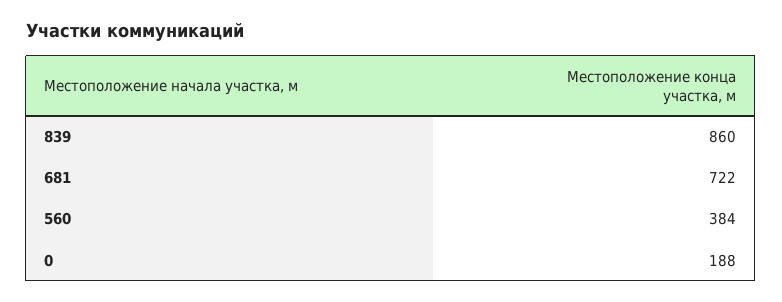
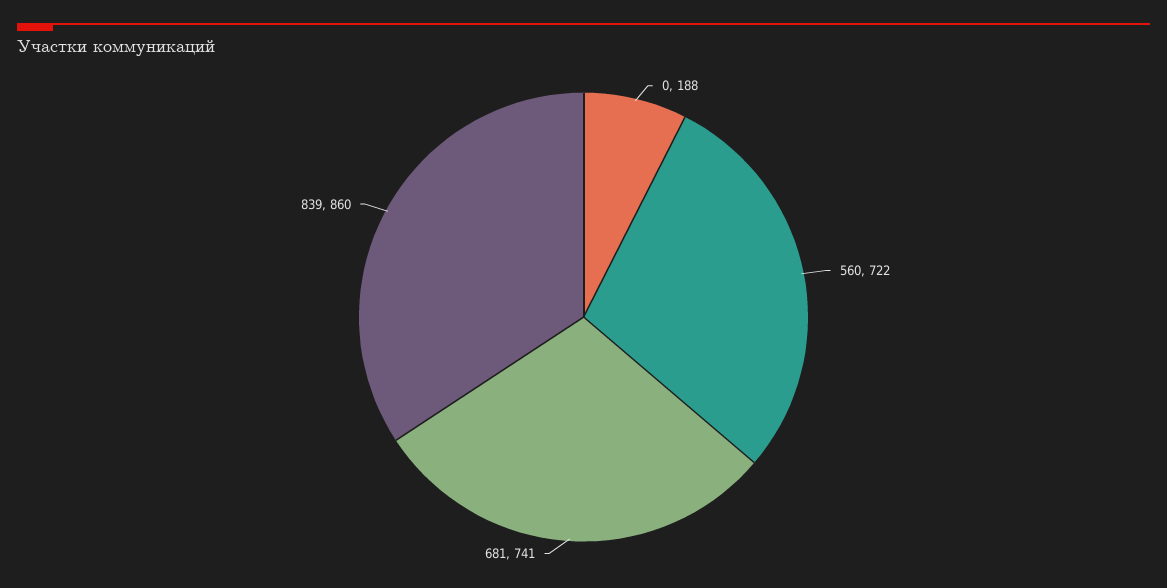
  {
    "839": 860,
-   "681": 722,
+   "681": 741,
-   "560": 384,
+   "560": 722,
    "0": 188
  }

